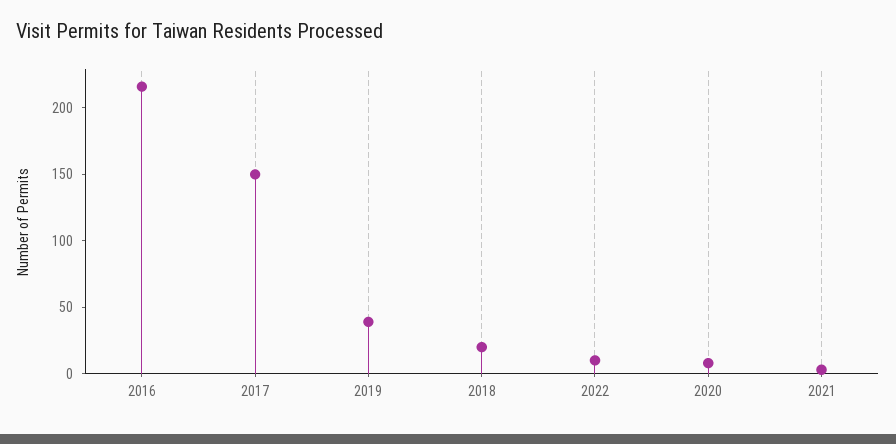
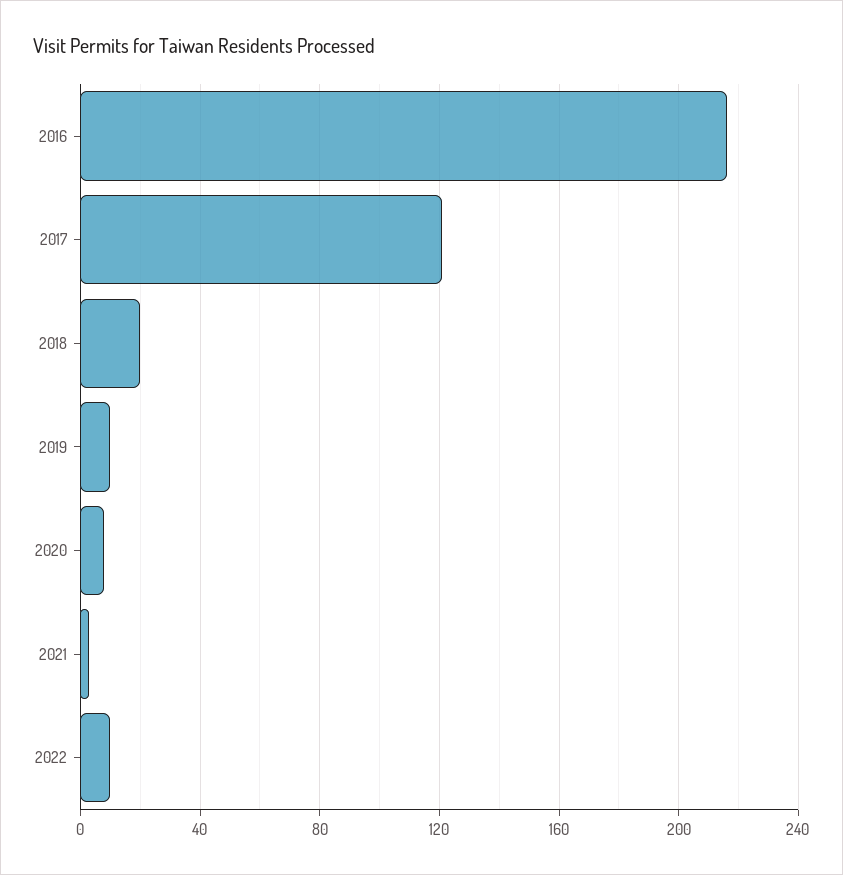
  {
    "2016": 215,
-   "2017": 150,
+   "2017": 120,
-   "2019": 40,
+   "2019": 10,
    "2018": 20,
    "2022": 10,
    "2020": 10,
    "2021": 5
  }

